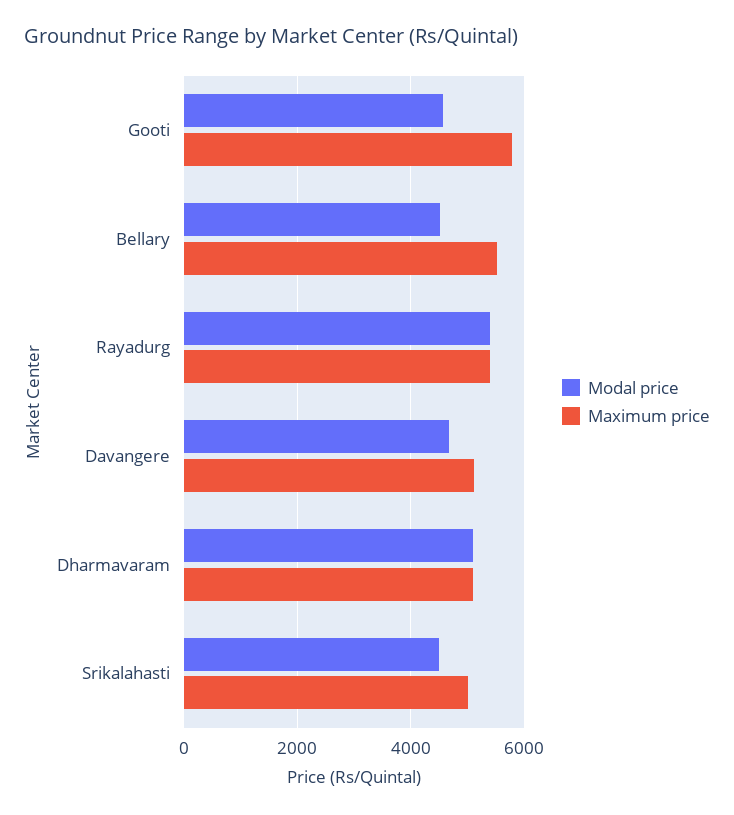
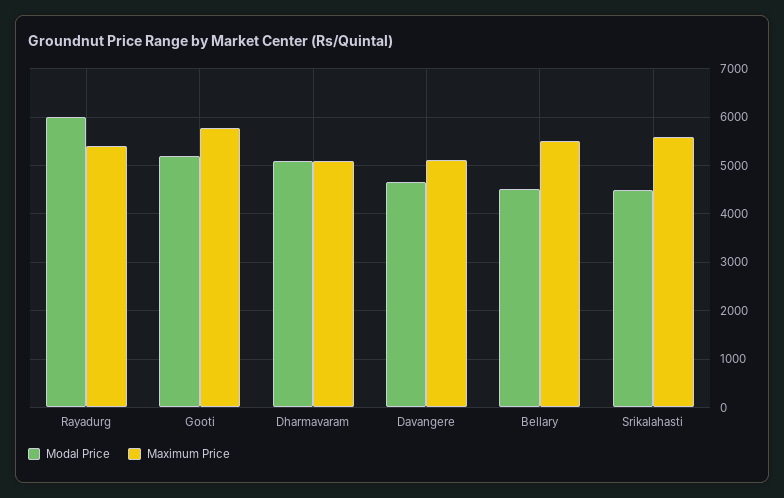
  {
    "Modal price": {
-     "Gooti": 4600,
+     "Gooti": 5200,
      "Bellary": 4600,
-     "Rayadurg": 5400,
+     "Rayadurg": 6000,
      "Davangere": 4600,
      "Dharmavaram": 5200,
      "Srikalahasti": 4600
    },
    "Maximum price": {
      "Gooti": 5800,
      "Bellary": 5600,
      "Rayadurg": 5400,
      "Davangere": 5200,
      "Dharmavaram": 5200,
-     "Srikalahasti": 5000
+     "Srikalahasti": 5600
    }
  }

